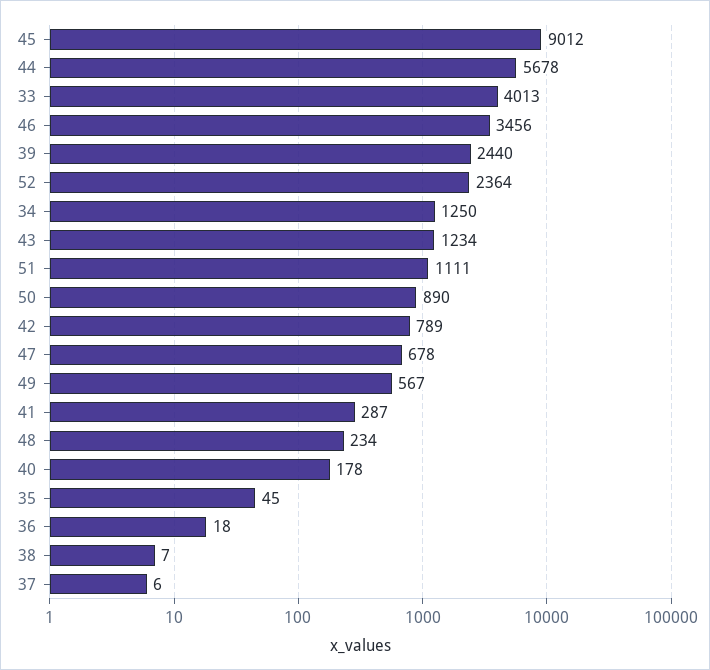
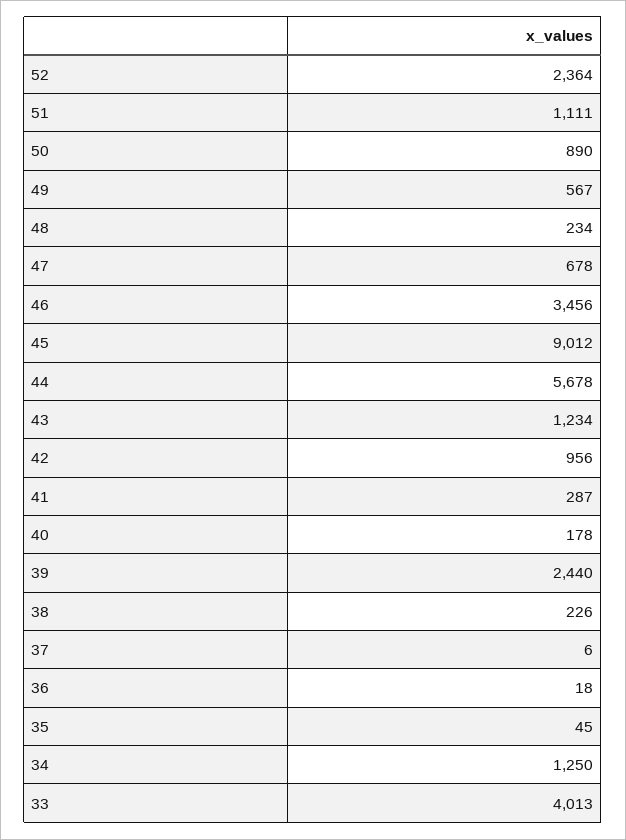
  {
    "45": 9012,
    "44": 5678,
    "33": 4013,
    "46": 3456,
    "39": 2440,
    "52": 2364,
    "34": 1250,
    "43": 1234,
    "51": 1111,
    "50": 890,
-   "42": 789,
+   "42": 956,
    "47": 678,
    "49": 567,
    "41": 287,
    "48": 234,
    "40": 178,
    "35": 45,
    "36": 18,
-   "38": 7,
+   "38": 226,
    "37": 6
  }

